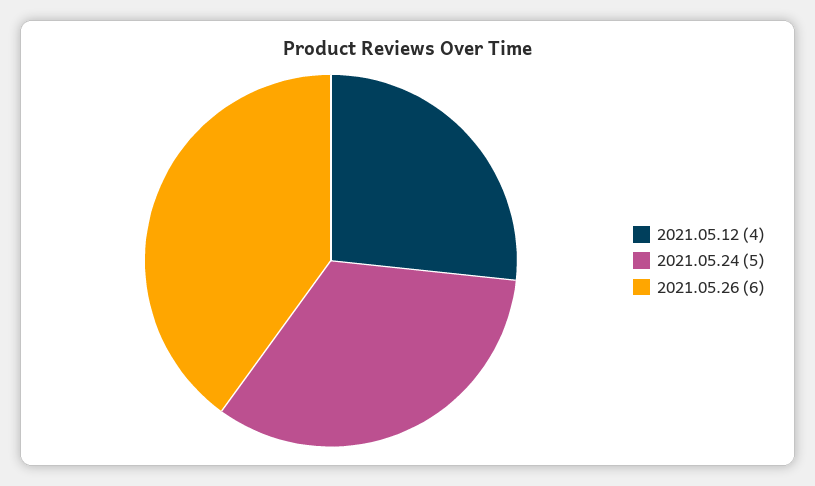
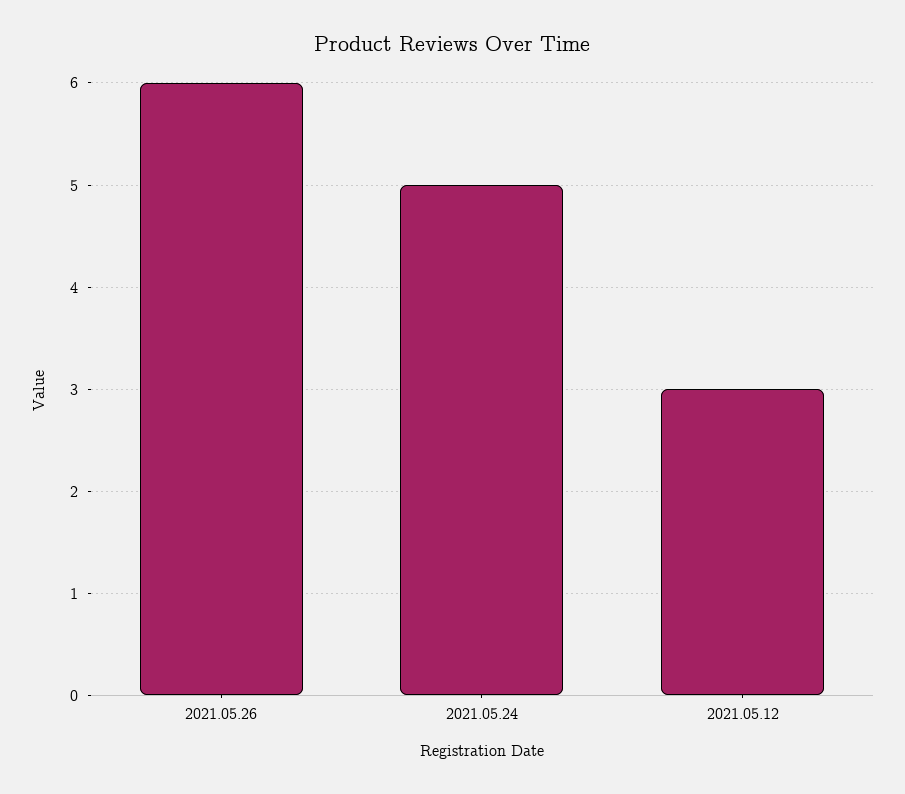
  {
-   "2021.05.12": 4,
+   "2021.05.12": 3,
    "2021.05.24": 5,
    "2021.05.26": 6
  }

